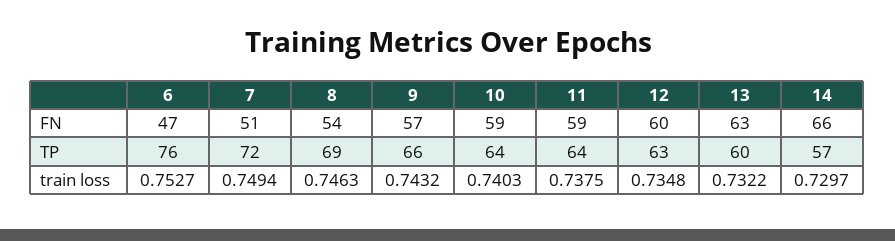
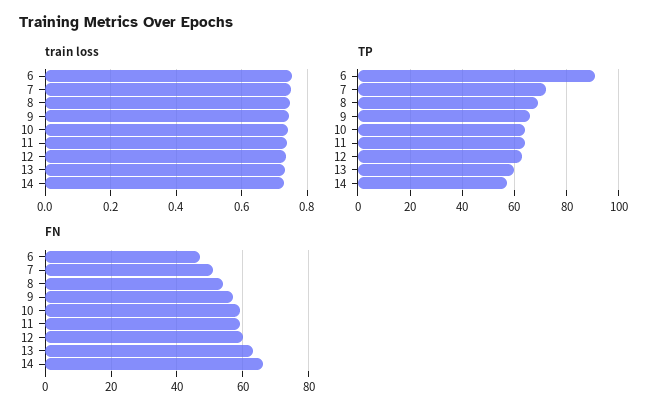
  {
    "FN": {
      "6": 47,
      "7": 51,
      "8": 54,
      "9": 57,
      "10": 59,
      "11": 59,
      "12": 60,
      "13": 63,
      "14": 66
    },
    "TP": {
-     "6": 76,
+     "6": 90,
      "7": 72,
      "8": 69,
      "9": 66,
      "10": 64,
      "11": 64,
      "12": 63,
      "13": 60,
      "14": 57
    },
    "train loss": {
      "6": 0.7527,
      "7": 0.7494,
      "8": 0.7463,
      "9": 0.7432,
      "10": 0.7403,
      "11": 0.7375,
      "12": 0.7348,
      "13": 0.7322,
      "14": 0.7297
    }
  }

